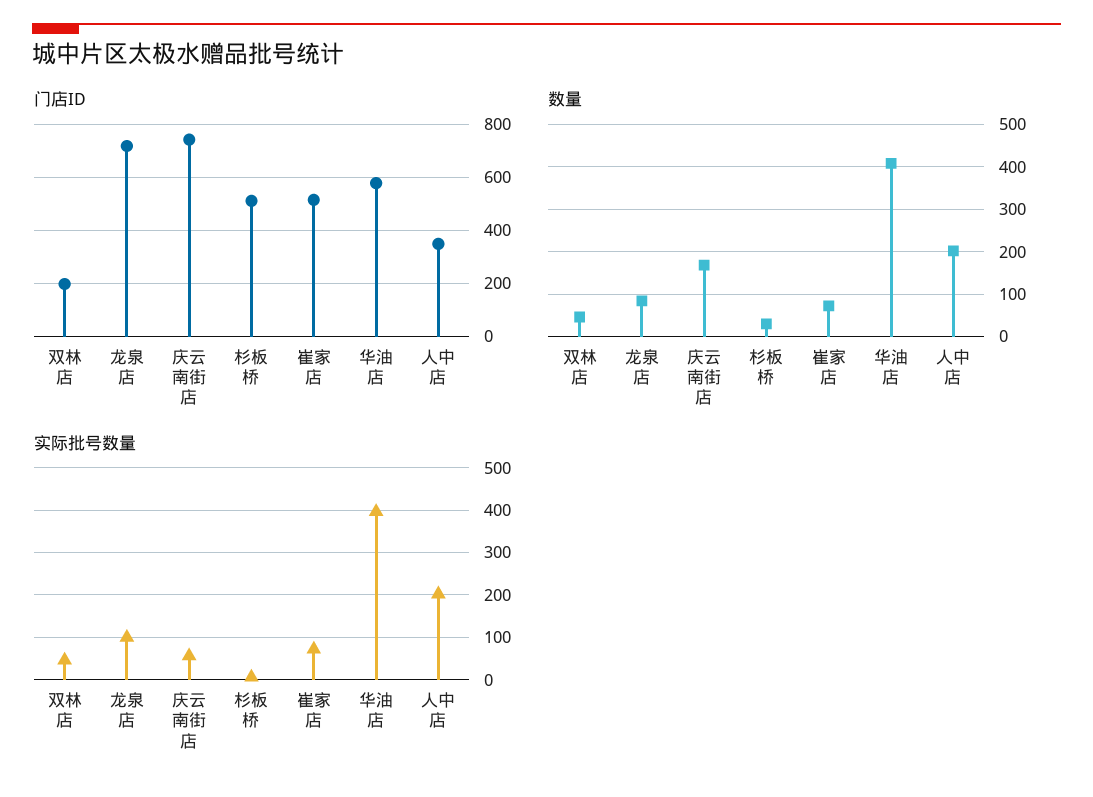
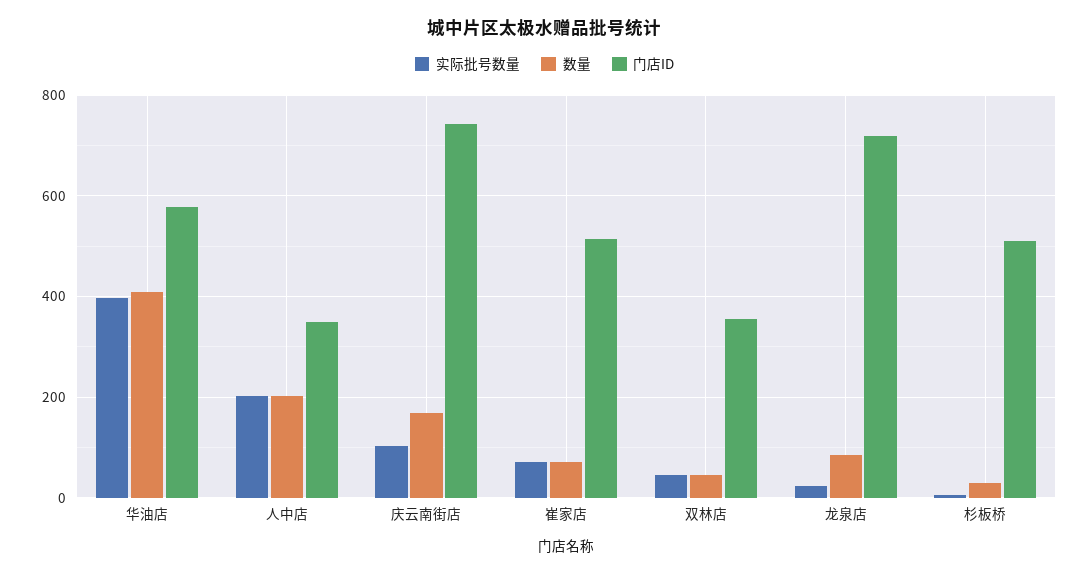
  {
    "门店ID": {
-     "双林店": 200,
+     "双林店": 360,
      "龙泉店": 720,
      "庆云南街店": 740,
      "杉板桥": 520,
      "崔家店": 520,
      "华油店": 580,
      "人中店": 340
    },
    "数量": {
      "双林店": 40,
      "龙泉店": 80,
      "庆云南街店": 160,
      "杉板桥": 40,
      "崔家店": 80,
      "华油店": 400,
      "人中店": 200
    },
    "实际批号数量": {
      "双林店": 40,
-     "龙泉店": 100,
+     "龙泉店": 20,
-     "庆云南街店": 60,
+     "庆云南街店": 100,
      "杉板桥": 0,
      "崔家店": 80,
      "华油店": 400,
      "人中店": 200
    }
  }

